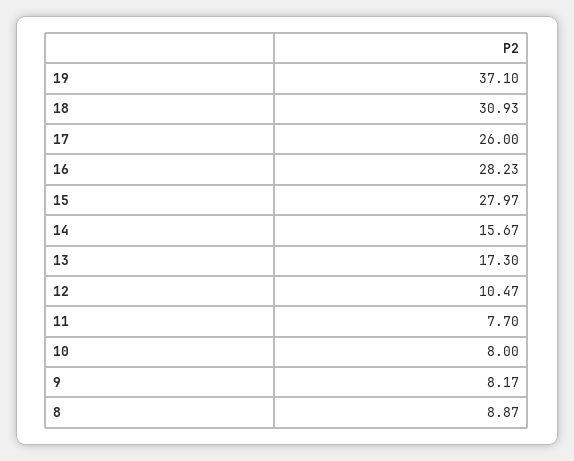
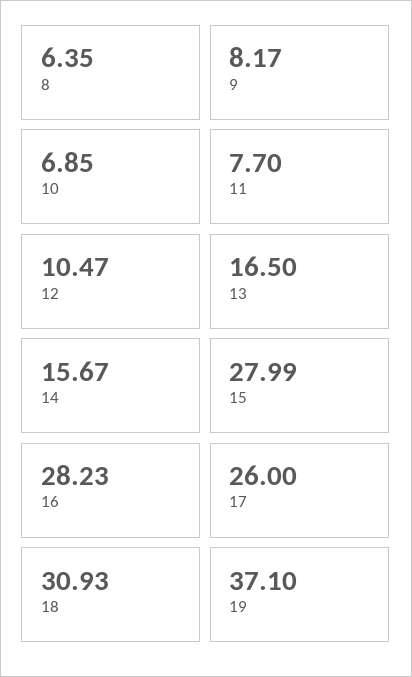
  {
    "19": 37.1,
    "18": 30.93,
    "17": 26,
    "16": 28.23,
-   "15": 27.97,
+   "15": 27.99,
    "14": 15.67,
-   "13": 17.3,
+   "13": 16.5,
    "12": 10.47,
    "11": 7.7,
-   "10": 8,
+   "10": 6.85,
    "9": 8.17,
-   "8": 8.87
+   "8": 6.35
  }

